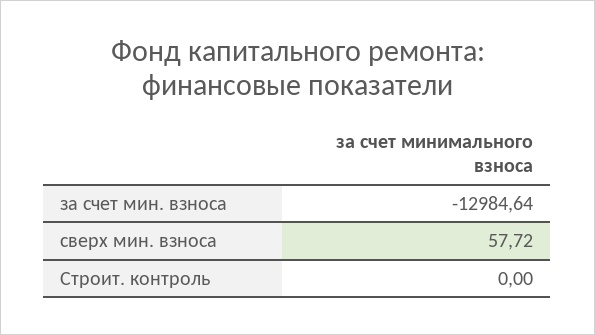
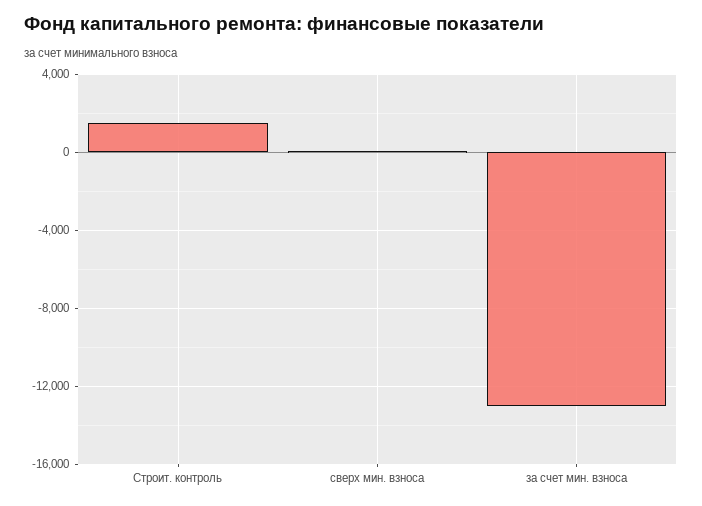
  {
    "за счет мин. взноса": -12984.64,
    "сверх мин. взноса": 57.72,
-   "Строит. контроль": 0
+   "Строит. контроль": 1500
  }

